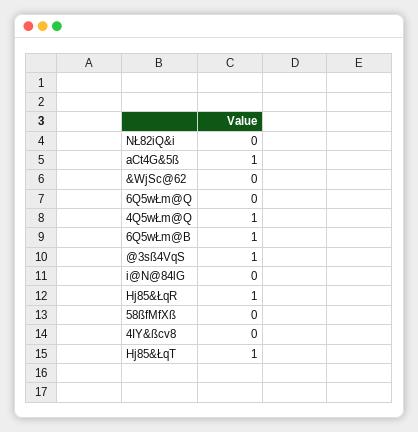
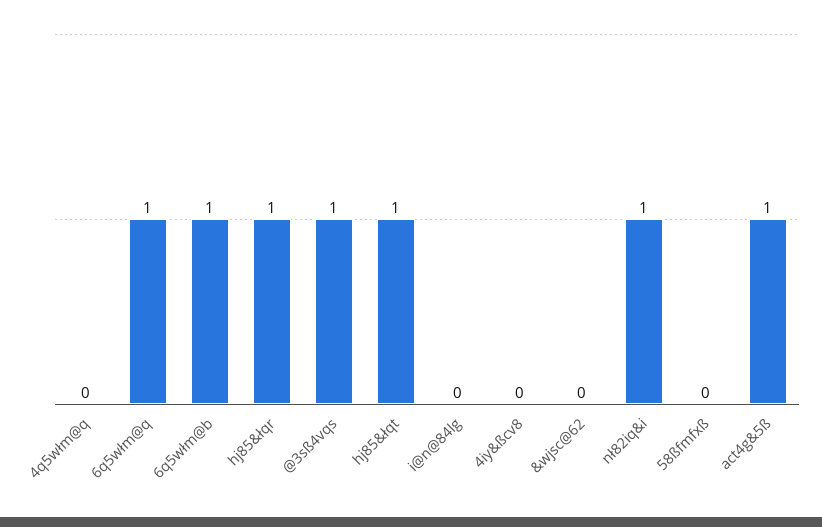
  {
-   "NŁ82iQ&i": 0,
+   "NŁ82iQ&i": 1,
    "aCt4G&5ß": 1,
    "&WjSc@62": 0,
-   "6Q5wŁm@Q": 0,
+   "6Q5wŁm@Q": 1,
-   "4Q5wŁm@Q": 1,
+   "4Q5wŁm@Q": 0,
    "6Q5wŁm@B": 1,
    "@3sß4VqS": 1,
    "i@N@84lG": 0,
    "Hj85&ŁqR": 1,
    "58ßfMfXß": 0,
    "4IY&ßcv8": 0,
    "Hj85&ŁqT": 1
  }

